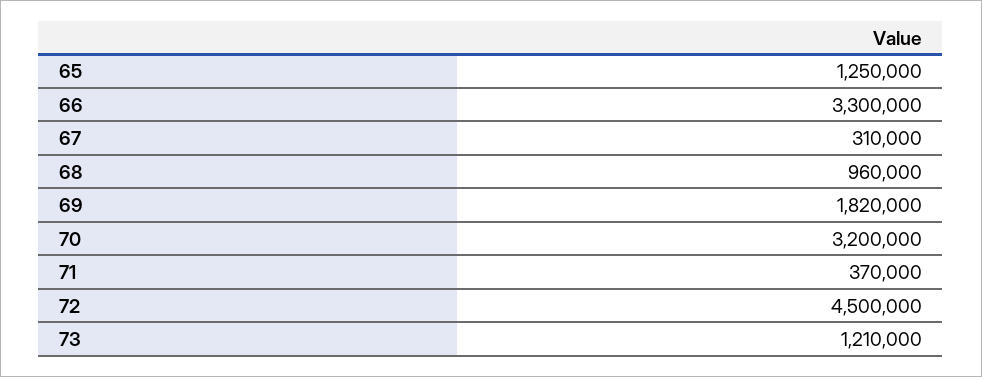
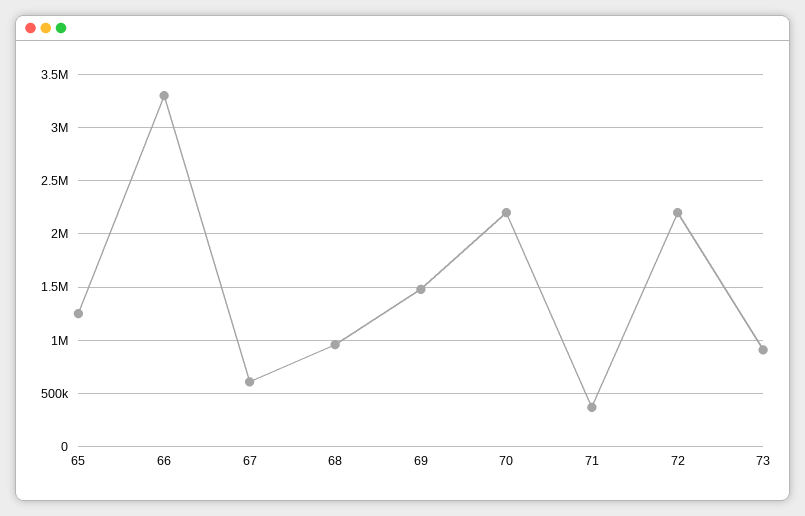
  {
    "65": 1250000,
    "66": 3300000,
-   "67": 310000,
+   "67": 600000,
    "68": 960000,
-   "69": 1820000,
+   "69": 1500000,
-   "70": 3200000,
+   "70": 2200000,
    "71": 370000,
-   "72": 4500000,
+   "72": 2200000,
-   "73": 1210000
+   "73": 900000
  }

